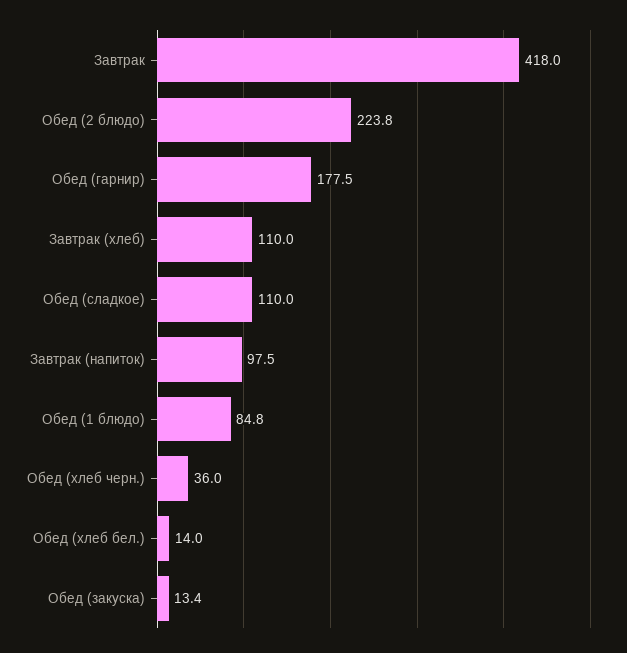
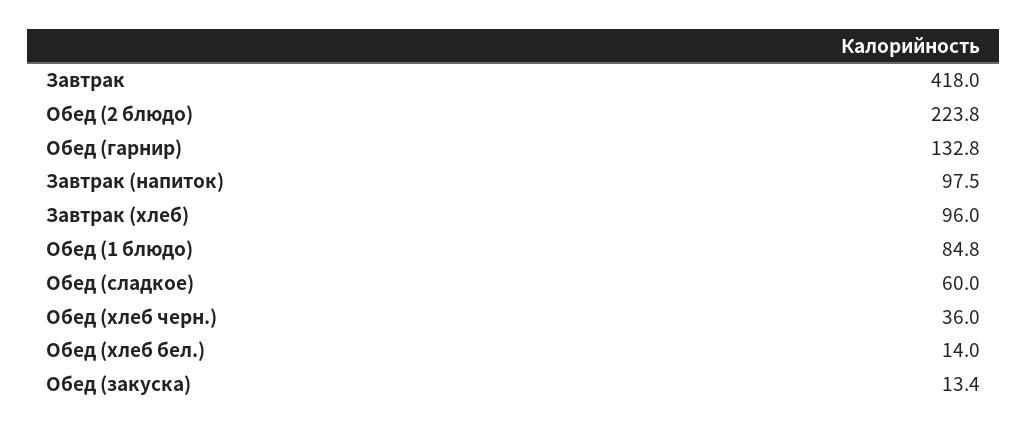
  {
    "Завтрак": 418,
    "Обед (2 блюдо)": 223.8,
-   "Обед (гарнир)": 177.5,
+   "Обед (гарнир)": 132.8,
-   "Завтрак (хлеб)": 110,
+   "Завтрак (хлеб)": 96,
-   "Обед (сладкое)": 110,
+   "Обед (сладкое)": 60,
    "Завтрак (напиток)": 97.5,
    "Обед (1 блюдо)": 84.8,
    "Обед (хлеб черн.)": 36,
    "Обед (хлеб бел.)": 14,
    "Обед (закуска)": 13.4
  }

